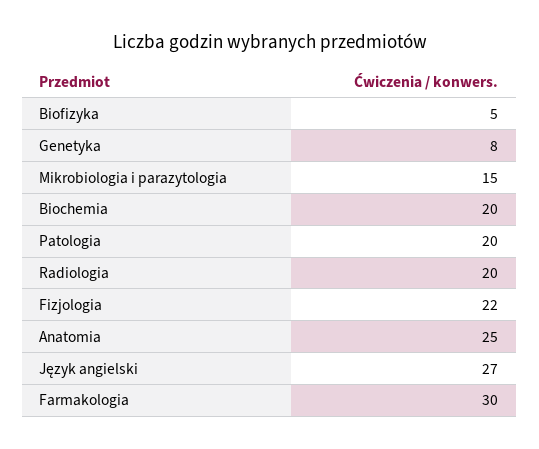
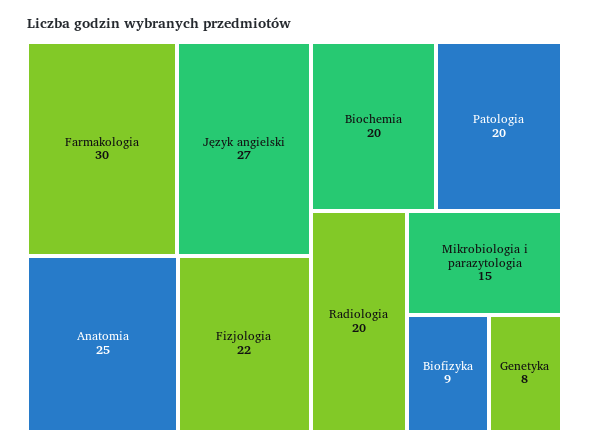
  {
-   "Biofizyka": 5,
+   "Biofizyka": 9,
    "Genetyka": 8,
    "Mikrobiologia i parazytologia": 15,
    "Biochemia": 20,
    "Patologia": 20,
    "Radiologia": 20,
    "Fizjologia": 22,
    "Anatomia": 25,
    "Język angielski": 27,
    "Farmakologia": 30
  }

